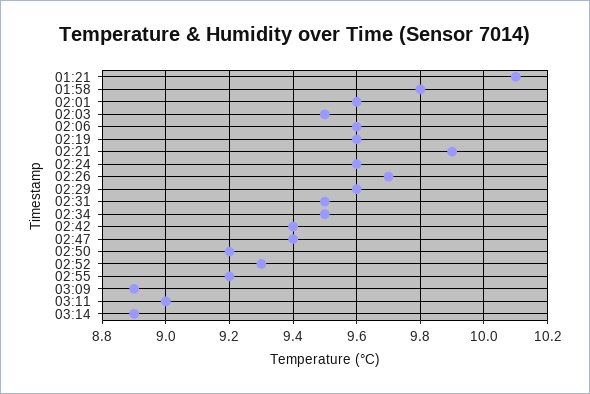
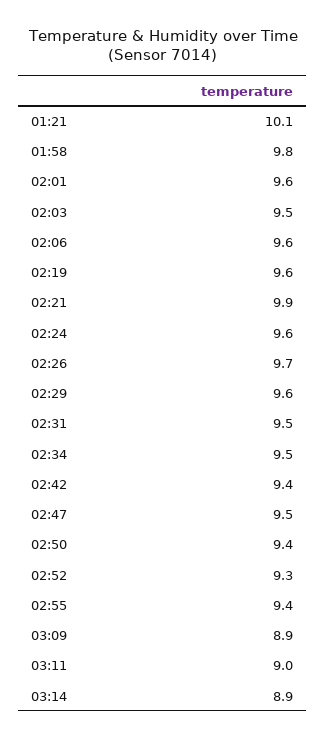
  {
    "01:21": 10.1,
    "01:58": 9.8,
    "02:01": 9.6,
    "02:03": 9.5,
    "02:06": 9.6,
    "02:19": 9.6,
    "02:21": 9.9,
    "02:24": 9.6,
    "02:26": 9.7,
    "02:29": 9.6,
    "02:31": 9.5,
    "02:34": 9.5,
    "02:42": 9.4,
-   "02:47": 9.4,
+   "02:47": 9.5,
-   "02:50": 9.2,
+   "02:50": 9.4,
    "02:52": 9.3,
-   "02:55": 9.2,
+   "02:55": 9.4,
    "03:09": 8.9,
    "03:11": 9,
    "03:14": 8.9
  }

